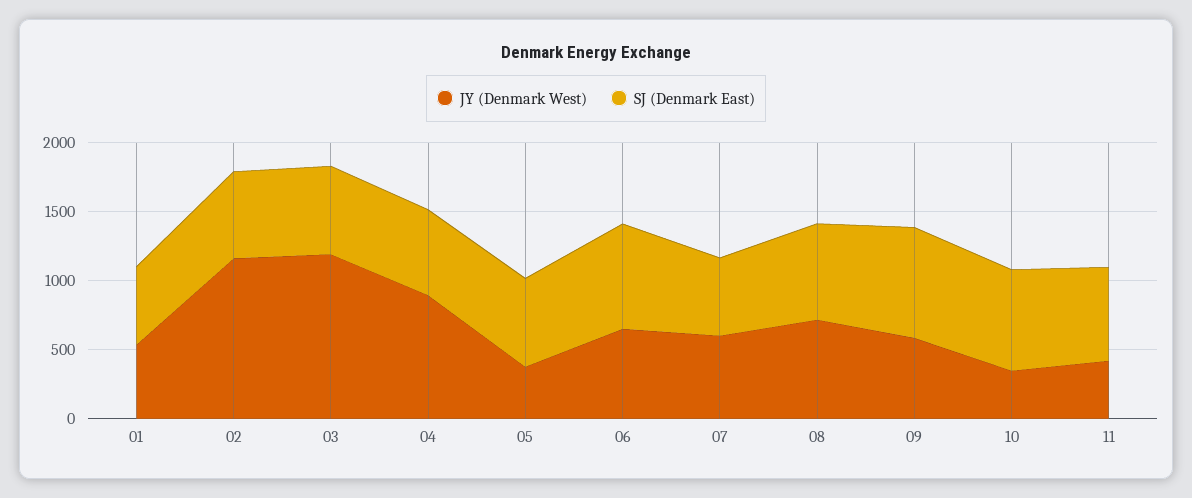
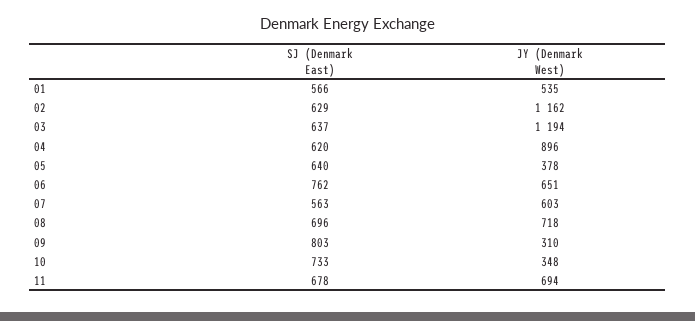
  {
    "JY (Denmark West)": {
      "01": 535,
      "02": 1162,
      "03": 1194,
      "04": 896,
      "05": 378,
      "06": 651,
      "07": 603,
      "08": 718,
-     "09": 600,
+     "09": 310,
      "10": 348,
-     "11": 400
+     "11": 694
    },
    "SJ (Denmark East)": {
      "01": 566,
      "02": 629,
      "03": 637,
      "04": 620,
      "05": 640,
      "06": 762,
      "07": 563,
      "08": 696,
      "09": 803,
      "10": 733,
      "11": 678
    }
  }

